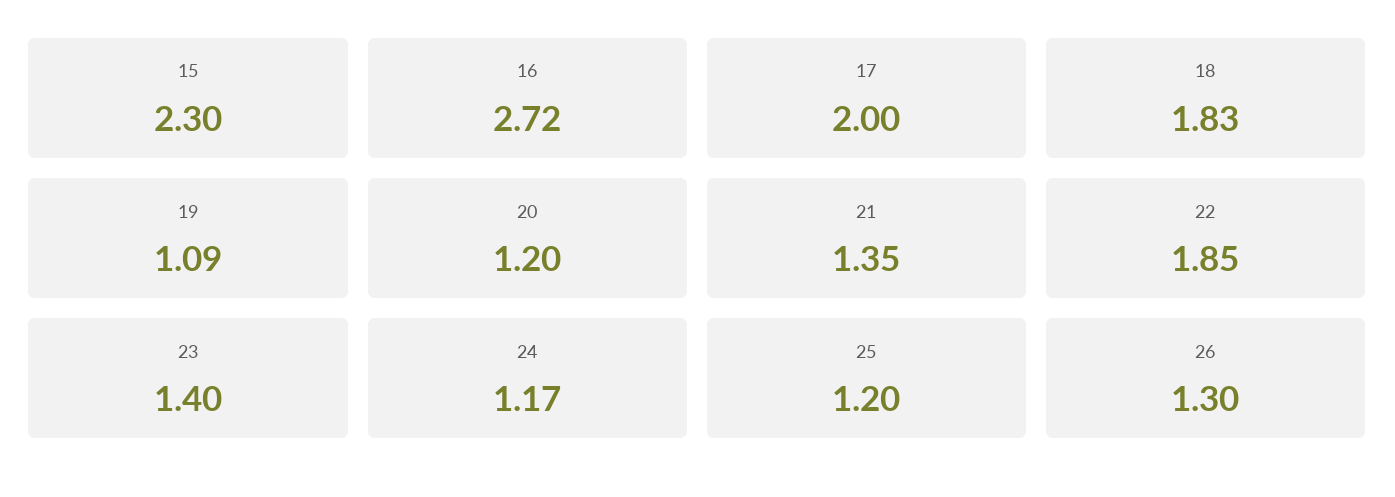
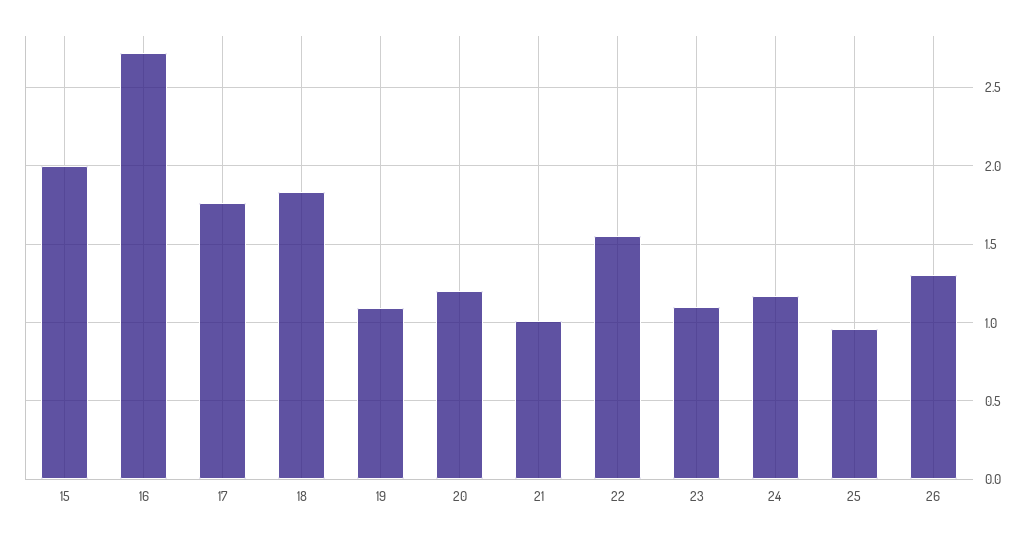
  {
-   "15": 2.3,
+   "15": 2,
    "16": 2.72,
-   "17": 2,
+   "17": 1.75,
    "18": 1.83,
    "19": 1.09,
    "20": 1.2,
-   "21": 1.35,
+   "21": 1,
-   "22": 1.85,
+   "22": 1.55,
-   "23": 1.4,
+   "23": 1.1,
    "24": 1.17,
-   "25": 1.2,
+   "25": 0.95,
    "26": 1.3
  }

